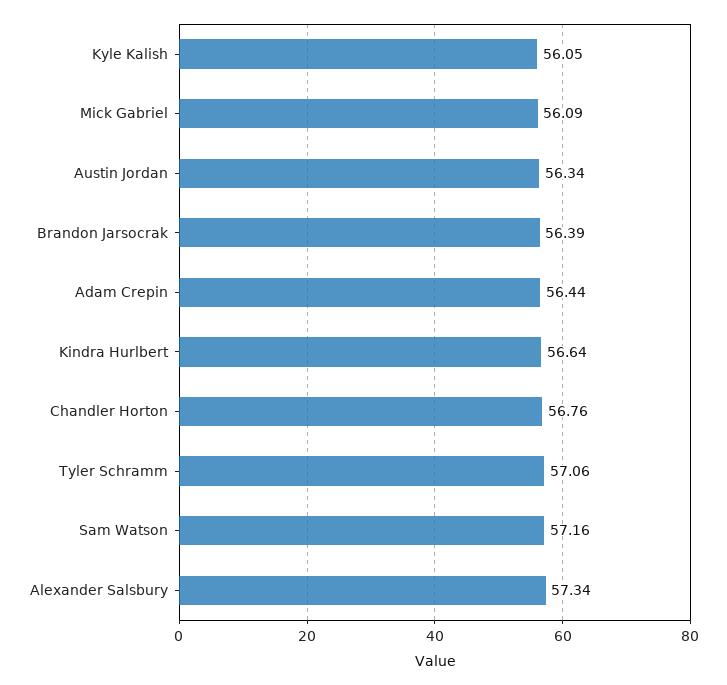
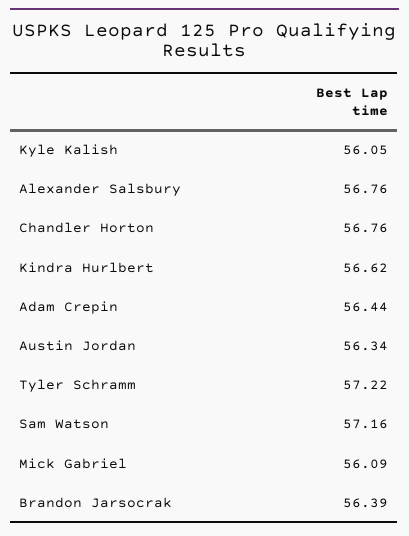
  {
    "Kyle Kalish": 56.05,
    "Mick Gabriel": 56.09,
    "Austin Jordan": 56.34,
    "Brandon Jarsocrak": 56.39,
    "Adam Crepin": 56.44,
-   "Kindra Hurlbert": 56.64,
+   "Kindra Hurlbert": 56.62,
    "Chandler Horton": 56.76,
-   "Tyler Schramm": 57.06,
+   "Tyler Schramm": 57.22,
    "Sam Watson": 57.16,
-   "Alexander Salsbury": 57.34
+   "Alexander Salsbury": 56.76
  }

